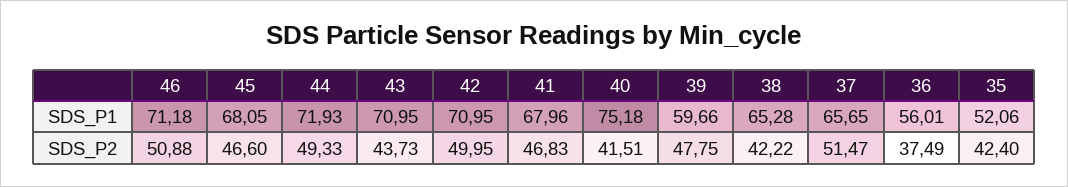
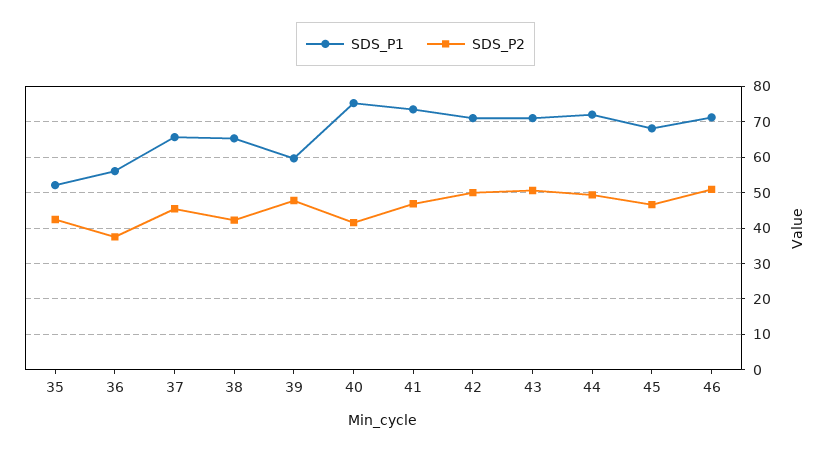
  {
    "SDS_P1": {
      "46": 71.18,
      "45": 68.05,
      "44": 71.93,
      "43": 70.95,
      "42": 70.95,
-     "41": 67.96,
+     "41": 74,
      "40": 75.18,
      "39": 59.66,
      "38": 65.28,
      "37": 65.65,
      "36": 56.01,
      "35": 52.06
    },
    "SDS_P2": {
      "46": 50.88,
      "45": 46.6,
      "44": 49.33,
-     "43": 43.73,
+     "43": 50,
      "42": 49.95,
      "41": 46.83,
      "40": 41.51,
      "39": 47.75,
      "38": 42.22,
-     "37": 51.47,
+     "37": 46,
      "36": 37.49,
      "35": 42.4
    }
  }

